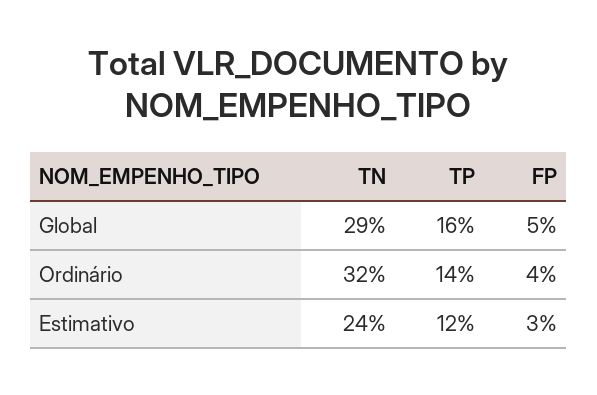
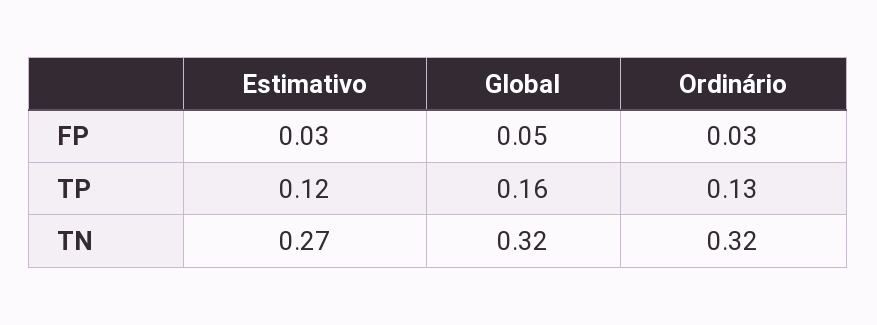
  {
    "TN": {
-     "Global": 0.29,
+     "Global": 0.32,
      "Ordinário": 0.32,
-     "Estimativo": 0.24
+     "Estimativo": 0.27
    },
    "TP": {
      "Global": 0.16,
-     "Ordinário": 0.14,
+     "Ordinário": 0.13,
      "Estimativo": 0.12
    },
    "FP": {
      "Global": 0.05,
-     "Ordinário": 0.04,
+     "Ordinário": 0.03,
      "Estimativo": 0.03
    }
  }

